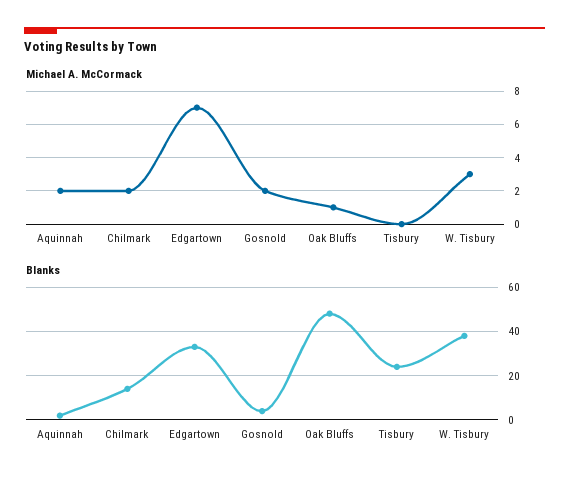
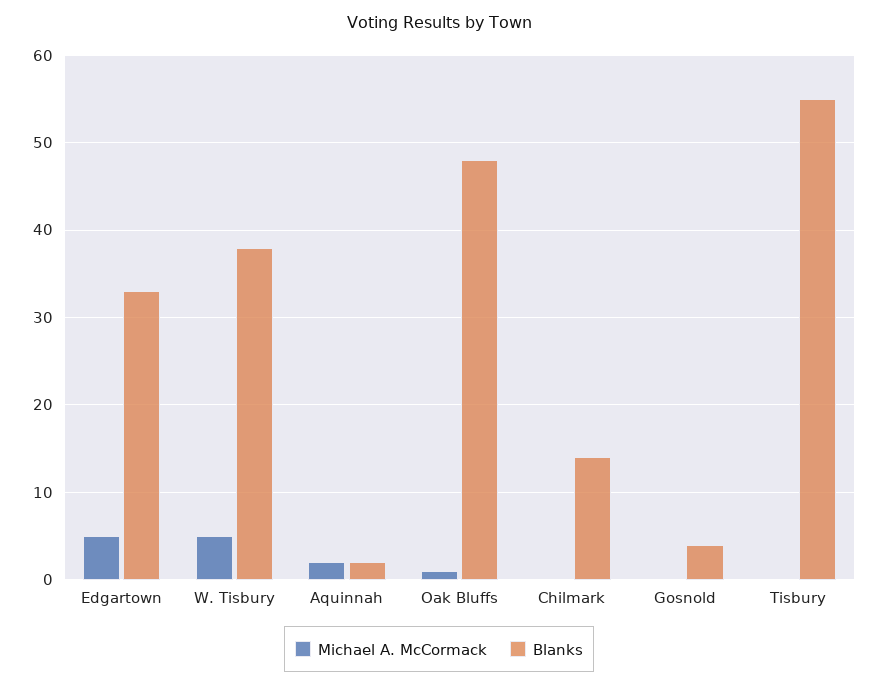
  {
    "Michael A. McCormack": {
      "Aquinnah": 2,
-     "Chilmark": 2,
+     "Chilmark": 0,
-     "Edgartown": 7,
+     "Edgartown": 5,
-     "Gosnold": 2,
+     "Gosnold": 0,
      "Oak Bluffs": 1,
      "Tisbury": 0,
-     "W. Tisbury": 3
+     "W. Tisbury": 5
    },
    "Blanks": {
      "Aquinnah": 2,
      "Chilmark": 14,
      "Edgartown": 33,
      "Gosnold": 4,
      "Oak Bluffs": 48,
-     "Tisbury": 25,
+     "Tisbury": 55,
      "W. Tisbury": 38
    }
  }

